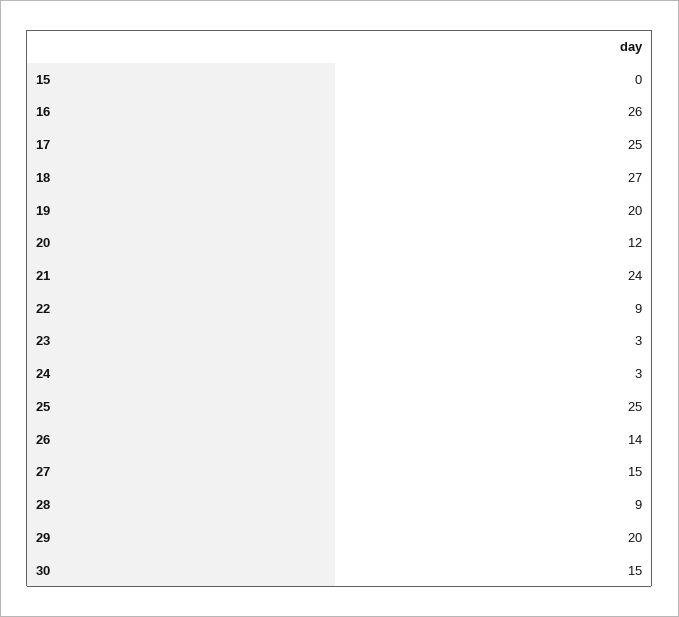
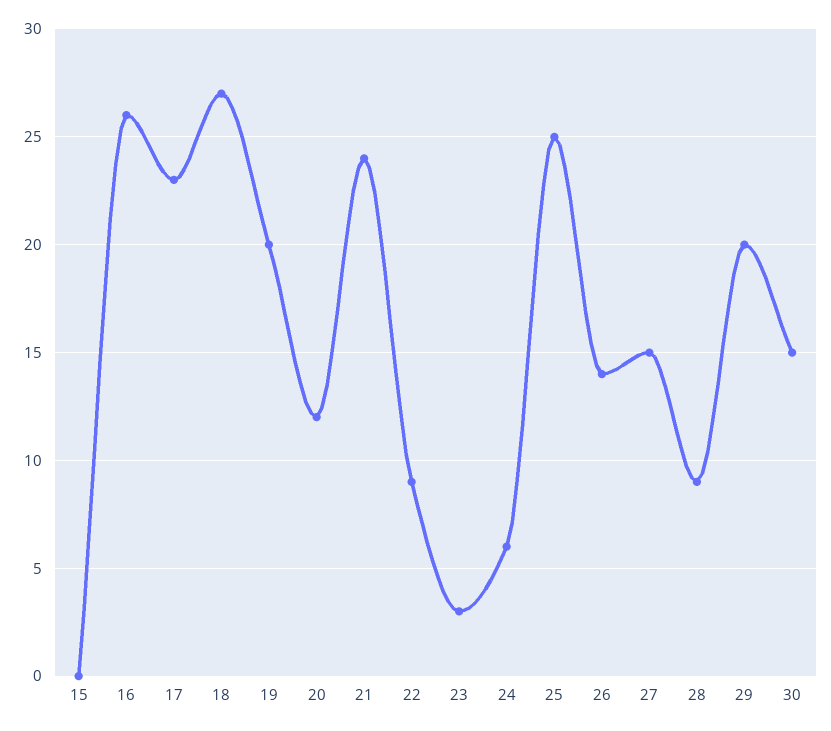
  {
    "15": 0,
    "16": 26,
-   "17": 25,
+   "17": 23,
    "18": 27,
    "19": 20,
    "20": 12,
    "21": 24,
    "22": 9,
    "23": 3,
-   "24": 3,
+   "24": 6,
    "25": 25,
    "26": 14,
    "27": 15,
    "28": 9,
    "29": 20,
    "30": 15
  }

